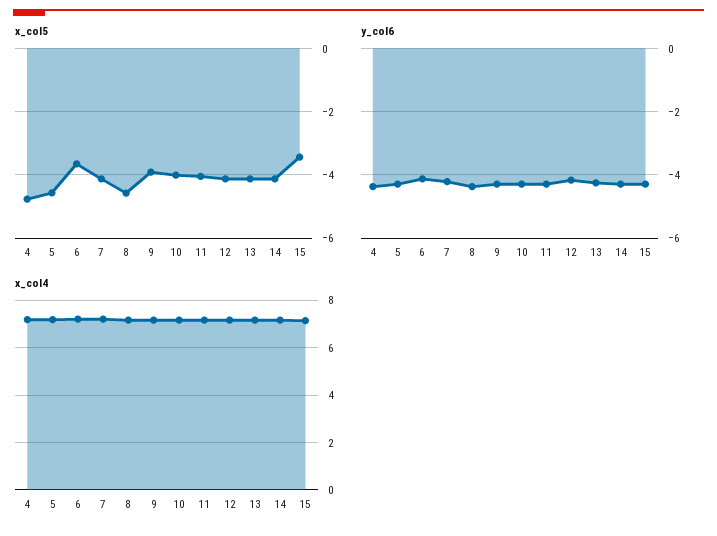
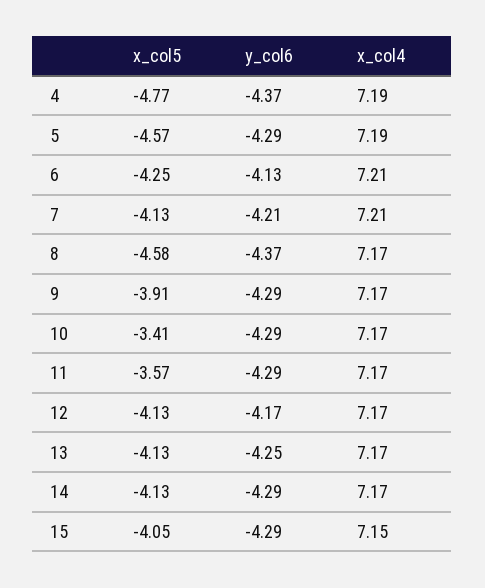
  {
    "x_col5": {
      "4": -4.77,
      "5": -4.57,
-     "6": -3.6,
+     "6": -4.25,
      "7": -4.13,
      "8": -4.58,
      "9": -3.91,
-     "10": -4,
+     "10": -3.41,
-     "11": -4,
+     "11": -3.57,
      "12": -4.13,
      "13": -4.13,
      "14": -4.13,
-     "15": -3.4
+     "15": -4.05
    },
    "y_col6": {
      "4": -4.37,
      "5": -4.29,
      "6": -4.13,
      "7": -4.21,
      "8": -4.37,
      "9": -4.29,
      "10": -4.29,
      "11": -4.29,
      "12": -4.17,
      "13": -4.25,
      "14": -4.29,
      "15": -4.29
    },
    "x_col4": {
      "4": 7.19,
      "5": 7.19,
      "6": 7.21,
      "7": 7.21,
      "8": 7.17,
      "9": 7.17,
      "10": 7.17,
      "11": 7.17,
      "12": 7.17,
      "13": 7.17,
      "14": 7.17,
      "15": 7.15
    }
  }

